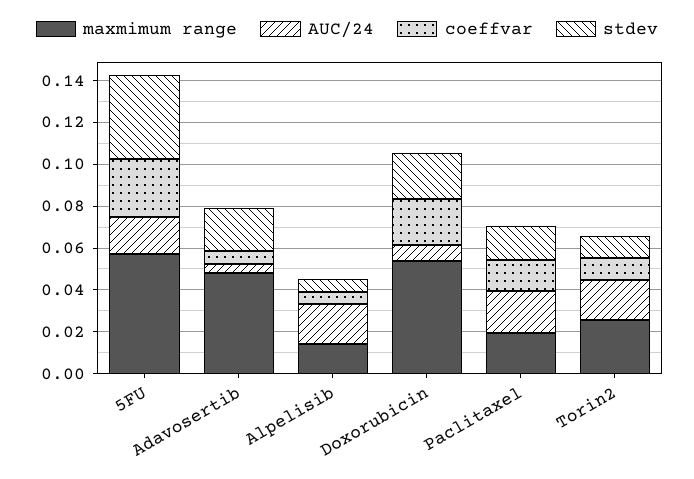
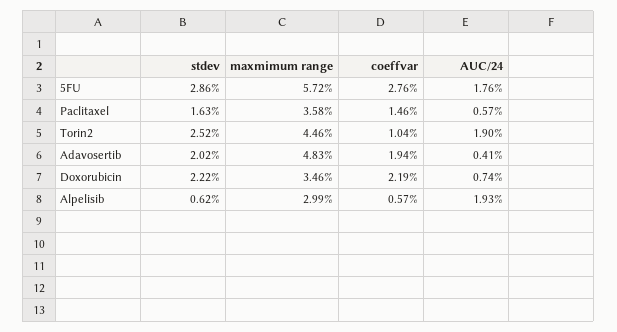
  {
    "maxmimum range": {
      "5FU": 0.0572,
      "Adavosertib": 0.0483,
-     "Alpelisib": 0.015,
+     "Alpelisib": 0.0299,
-     "Doxorubicin": 0.055,
+     "Doxorubicin": 0.0346,
-     "Paclitaxel": 0.02,
+     "Paclitaxel": 0.0358,
-     "Torin2": 0.025
+     "Torin2": 0.0446
    },
    "AUC/24": {
      "5FU": 0.0176,
      "Adavosertib": 0.0041,
      "Alpelisib": 0.0193,
      "Doxorubicin": 0.0074,
-     "Paclitaxel": 0.02,
+     "Paclitaxel": 0.0057,
      "Torin2": 0.019
    },
    "coeffvar": {
      "5FU": 0.0276,
-     "Adavosertib": 0.005,
+     "Adavosertib": 0.0194,
      "Alpelisib": 0.0057,
      "Doxorubicin": 0.0219,
      "Paclitaxel": 0.0146,
      "Torin2": 0.0104
    },
    "stdev": {
-     "5FU": 0.04,
+     "5FU": 0.0286,
      "Adavosertib": 0.0202,
      "Alpelisib": 0.0062,
      "Doxorubicin": 0.0222,
      "Paclitaxel": 0.0163,
-     "Torin2": 0.01
+     "Torin2": 0.0252
    }
  }

